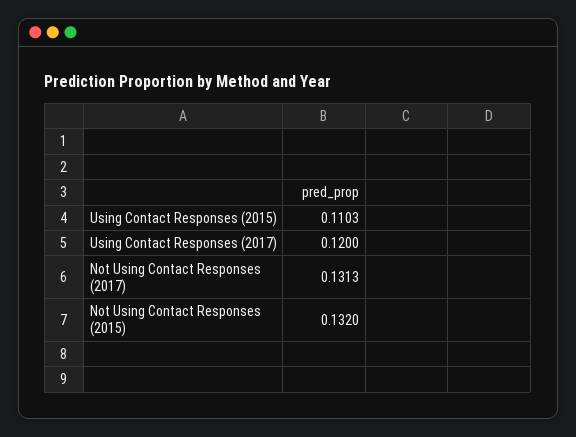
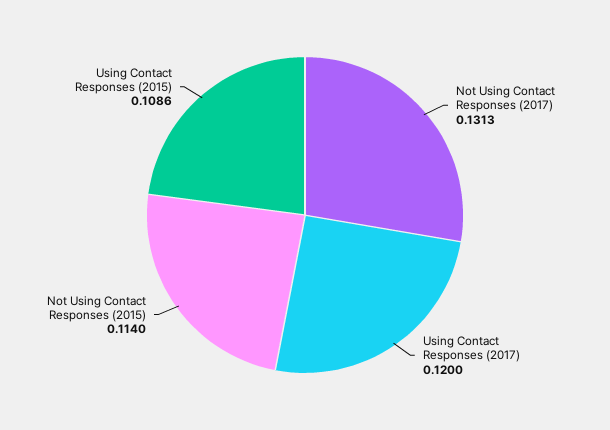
  {
-   "Using Contact Responses (2015)": 0.1103,
+   "Using Contact Responses (2015)": 0.1086,
    "Using Contact Responses (2017)": 0.12,
    "Not Using Contact Responses (2017)": 0.1313,
-   "Not Using Contact Responses (2015)": 0.132
+   "Not Using Contact Responses (2015)": 0.114
  }

